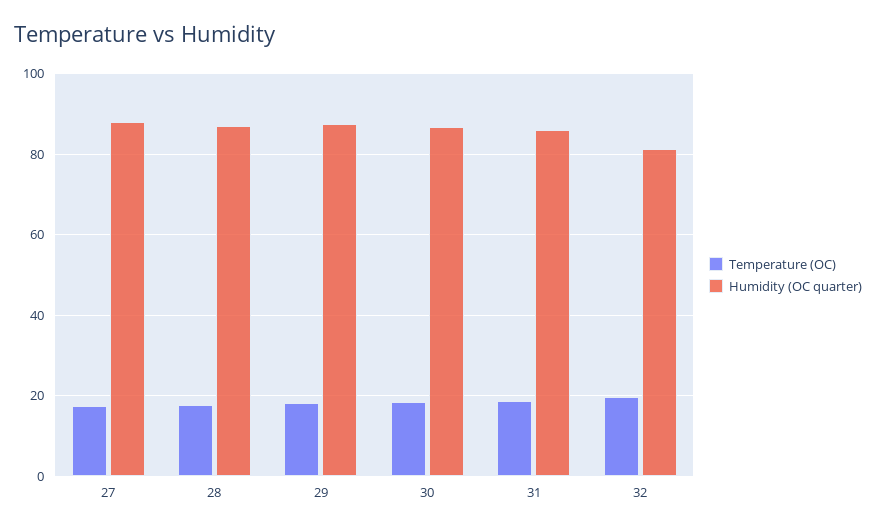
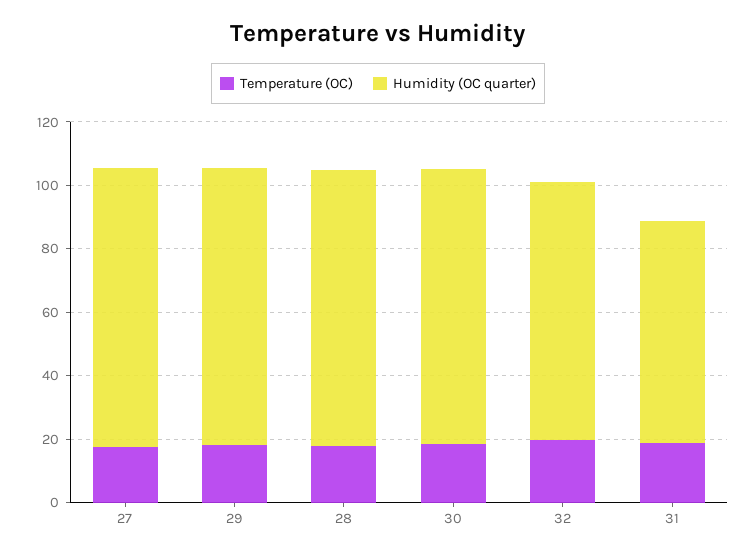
  {
    "Temperature (OC)": {
      "27": 18,
      "28": 18,
      "29": 18,
      "30": 18,
      "31": 18,
      "32": 20
    },
    "Humidity (OC quarter)": {
      "27": 88,
      "28": 88,
      "29": 88,
      "30": 86,
-     "31": 86,
+     "31": 70,
      "32": 82
    }
  }

